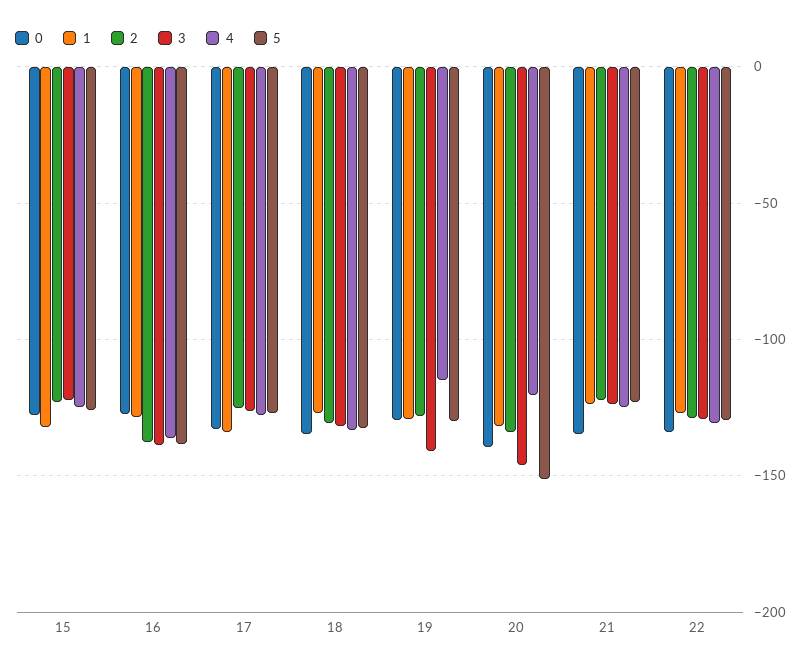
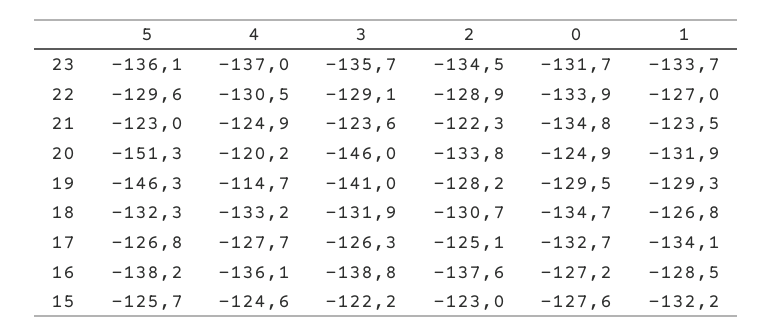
  {
    "0": {
      "15": -127.6,
      "16": -127.2,
      "17": -132.7,
      "18": -134.7,
      "19": -129.5,
-     "20": -140,
+     "20": -124.9,
      "21": -134.8,
-     "22": -133.9
+     "22": -133.9,
+     "23": -131.7
    },
    "1": {
      "15": -132.2,
      "16": -128.5,
      "17": -134.1,
      "18": -126.8,
      "19": -129.3,
      "20": -131.9,
      "21": -123.5,
-     "22": -127
+     "22": -127,
+     "23": -133.7
    },
    "2": {
      "15": -123,
      "16": -137.6,
      "17": -125.1,
      "18": -130.7,
      "19": -128.2,
      "20": -133.8,
      "21": -122.3,
-     "22": -128.9
+     "22": -128.9,
+     "23": -134.5
    },
    "3": {
      "15": -122.2,
      "16": -138.8,
      "17": -126.3,
      "18": -131.9,
      "19": -141,
      "20": -146,
      "21": -123.6,
-     "22": -129.1
+     "22": -129.1,
+     "23": -135.7
    },
    "4": {
      "15": -124.6,
      "16": -136.1,
      "17": -127.7,
      "18": -133.2,
      "19": -114.7,
      "20": -120.2,
      "21": -124.9,
-     "22": -130.5
+     "22": -130.5,
+     "23": -137
    },
    "5": {
      "15": -125.7,
      "16": -138.2,
      "17": -126.8,
      "18": -132.3,
-     "19": -130,
+     "19": -146.3,
      "20": -151.3,
      "21": -123,
-     "22": -129.6
+     "22": -129.6,
+     "23": -136.1
    }
  }

